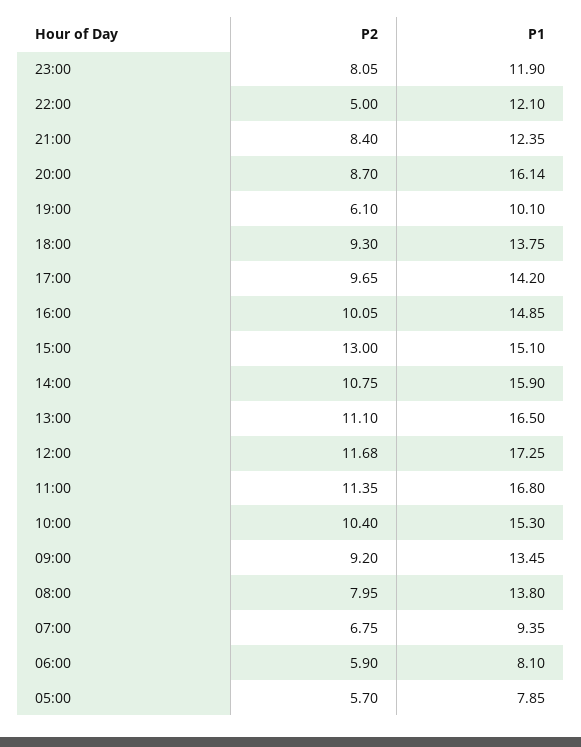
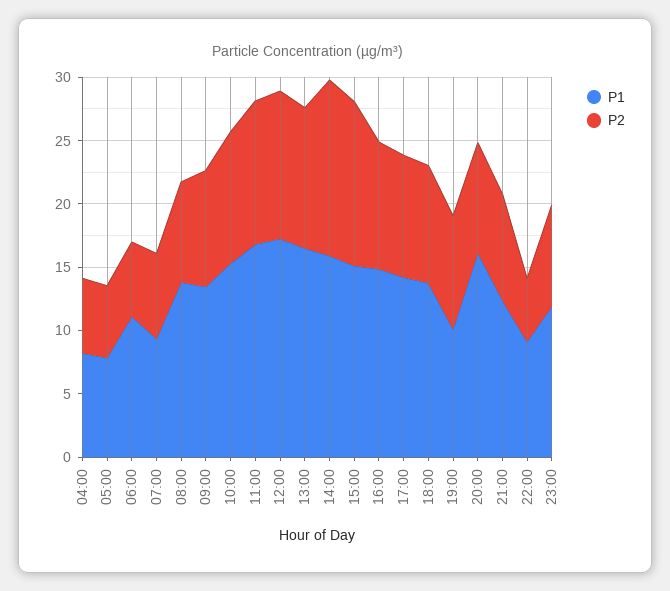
  {
    "P2": {
      "23:00": 8.05,
      "22:00": 5,
      "21:00": 8.4,
      "20:00": 8.7,
-     "19:00": 6.1,
+     "19:00": 9,
      "18:00": 9.3,
      "17:00": 9.65,
      "16:00": 10.05,
      "15:00": 13,
-     "14:00": 10.75,
+     "14:00": 14,
      "13:00": 11.1,
      "12:00": 11.68,
      "11:00": 11.35,
      "10:00": 10.4,
      "09:00": 9.2,
      "08:00": 7.95,
      "07:00": 6.75,
      "06:00": 5.9,
-     "05:00": 5.7
+     "05:00": 5.7,
+     "04:00": 6
    },
    "P1": {
      "23:00": 11.9,
-     "22:00": 12.1,
+     "22:00": 9,
      "21:00": 12.35,
      "20:00": 16.14,
      "19:00": 10.1,
      "18:00": 13.75,
      "17:00": 14.2,
      "16:00": 14.85,
      "15:00": 15.1,
      "14:00": 15.9,
      "13:00": 16.5,
      "12:00": 17.25,
      "11:00": 16.8,
      "10:00": 15.3,
      "09:00": 13.45,
      "08:00": 13.8,
      "07:00": 9.35,
-     "06:00": 8.1,
+     "06:00": 11,
-     "05:00": 7.85
+     "05:00": 7.85,
+     "04:00": 8
    }
  }

